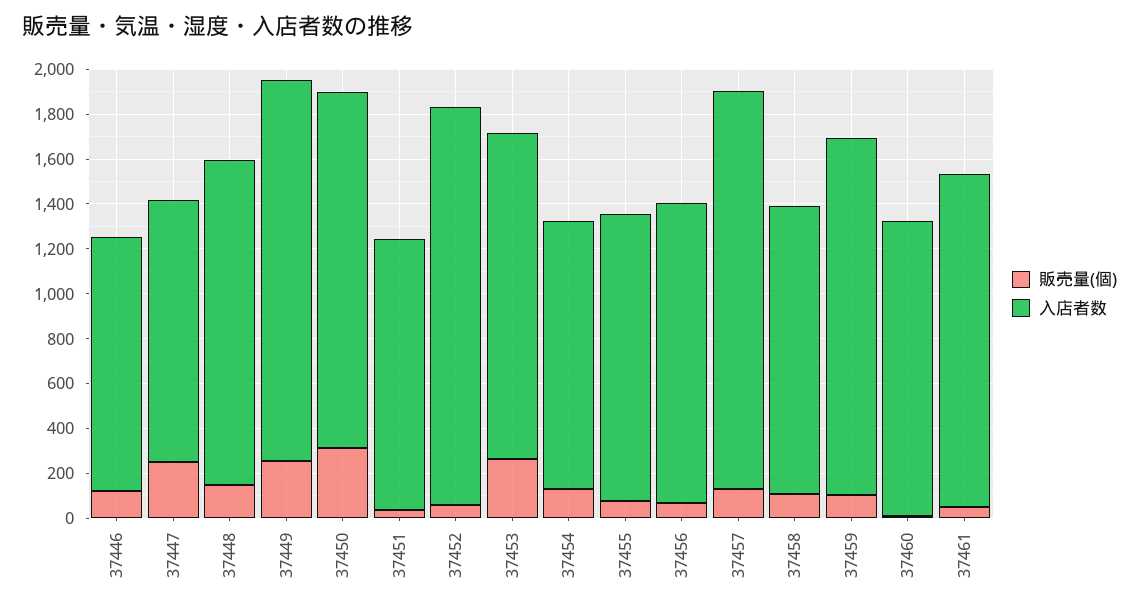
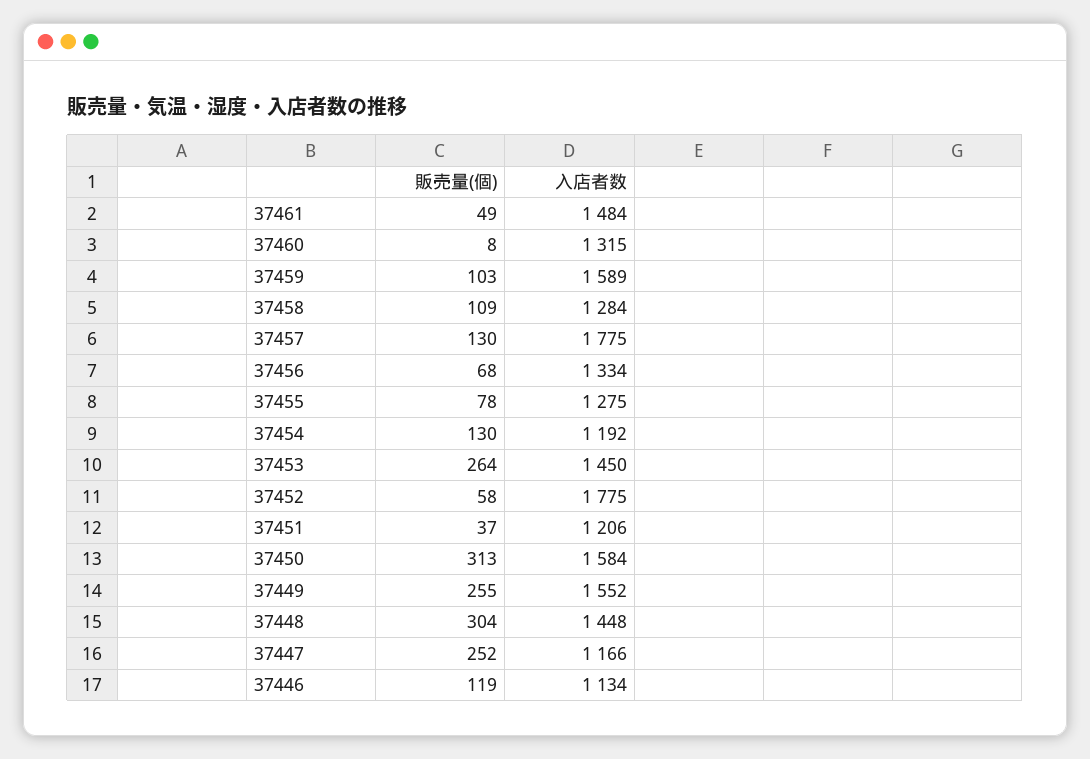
  {
    "販売量(個)": {
      "37446": 119,
      "37447": 252,
-     "37448": 150,
+     "37448": 304,
      "37449": 255,
      "37450": 313,
      "37451": 37,
      "37452": 58,
      "37453": 264,
      "37454": 130,
      "37455": 78,
      "37456": 68,
      "37457": 130,
      "37458": 109,
      "37459": 103,
      "37460": 8,
      "37461": 49
    },
    "入店者数": {
      "37446": 1134,
      "37447": 1166,
      "37448": 1448,
-     "37449": 1700,
+     "37449": 1552,
      "37450": 1584,
      "37451": 1206,
      "37452": 1775,
      "37453": 1450,
      "37454": 1192,
      "37455": 1275,
      "37456": 1334,
      "37457": 1775,
      "37458": 1284,
      "37459": 1589,
      "37460": 1315,
      "37461": 1484
    }
  }

